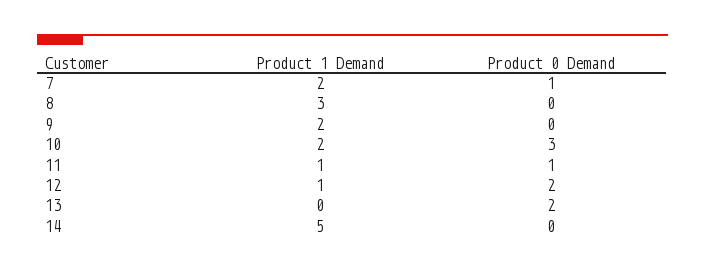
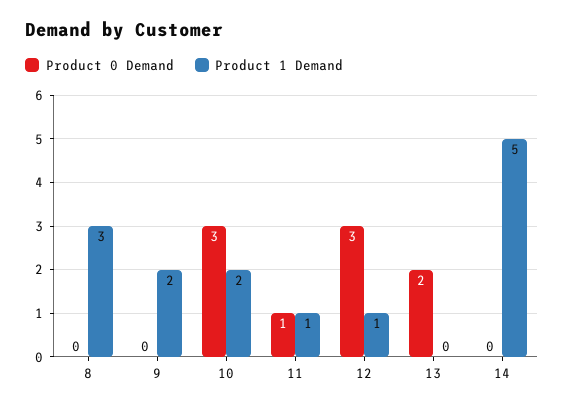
  {
    "Product 1 Demand": {
-     "7": 2,
      "8": 3,
      "9": 2,
      "10": 2,
      "11": 1,
      "12": 1,
      "13": 0,
      "14": 5
    },
    "Product 0 Demand": {
-     "7": 1,
      "8": 0,
      "9": 0,
      "10": 3,
      "11": 1,
-     "12": 2,
+     "12": 3,
      "13": 2,
      "14": 0
    }
  }

